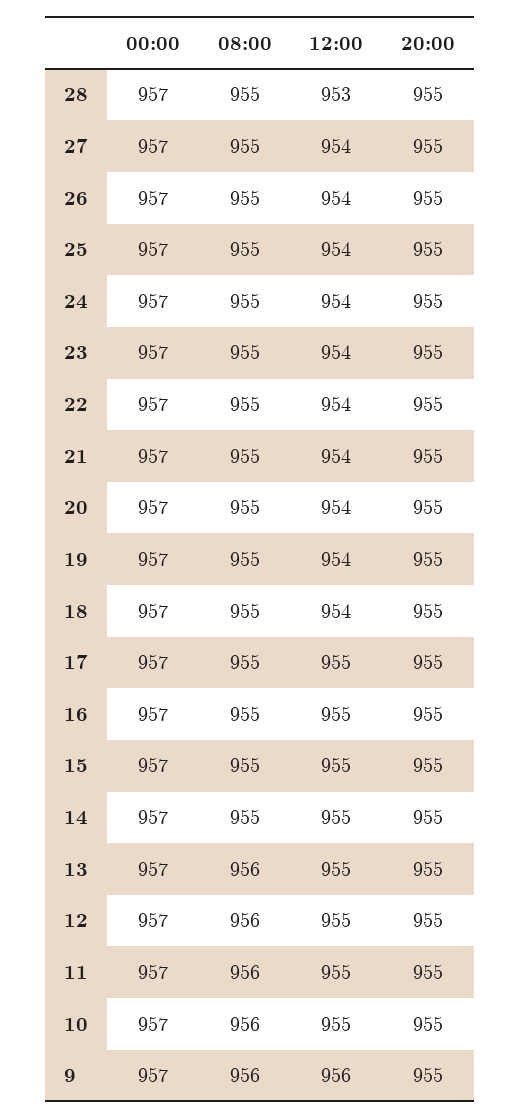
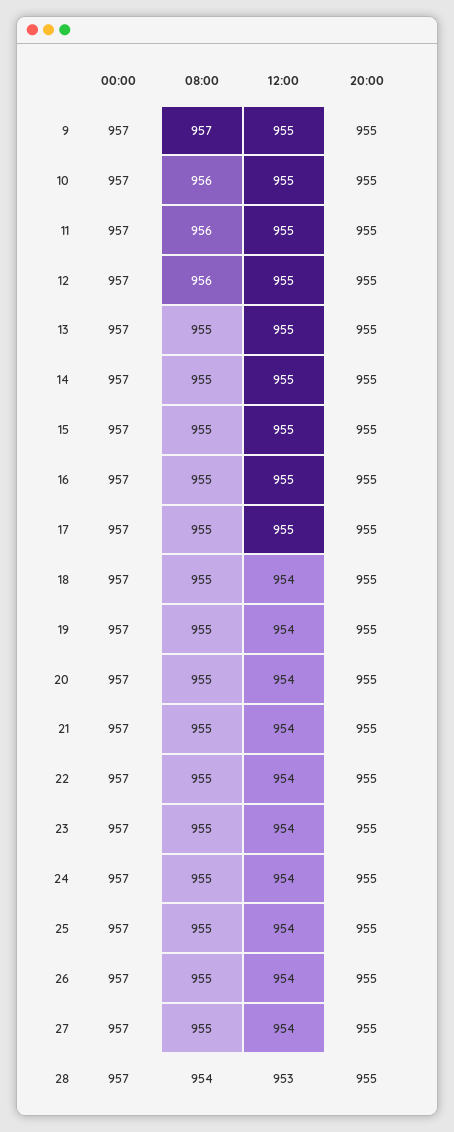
  {
    "00:00": {
      "28": 957,
      "27": 957,
      "26": 957,
      "25": 957,
      "24": 957,
      "23": 957,
      "22": 957,
      "21": 957,
      "20": 957,
      "19": 957,
      "18": 957,
      "17": 957,
      "16": 957,
      "15": 957,
      "14": 957,
      "13": 957,
      "12": 957,
      "11": 957,
      "10": 957,
      "9": 957
    },
    "08:00": {
-     "28": 955,
+     "28": 954,
      "27": 955,
      "26": 955,
      "25": 955,
      "24": 955,
      "23": 955,
      "22": 955,
      "21": 955,
      "20": 955,
      "19": 955,
      "18": 955,
      "17": 955,
      "16": 955,
      "15": 955,
      "14": 955,
-     "13": 956,
+     "13": 955,
      "12": 956,
      "11": 956,
      "10": 956,
-     "9": 956
+     "9": 957
    },
    "12:00": {
      "28": 953,
      "27": 954,
      "26": 954,
      "25": 954,
      "24": 954,
      "23": 954,
      "22": 954,
      "21": 954,
      "20": 954,
      "19": 954,
      "18": 954,
      "17": 955,
      "16": 955,
      "15": 955,
      "14": 955,
      "13": 955,
      "12": 955,
      "11": 955,
      "10": 955,
-     "9": 956
+     "9": 955
    },
    "20:00": {
      "28": 955,
      "27": 955,
      "26": 955,
      "25": 955,
      "24": 955,
      "23": 955,
      "22": 955,
      "21": 955,
      "20": 955,
      "19": 955,
      "18": 955,
      "17": 955,
      "16": 955,
      "15": 955,
      "14": 955,
      "13": 955,
      "12": 955,
      "11": 955,
      "10": 955,
      "9": 955
    }
  }

